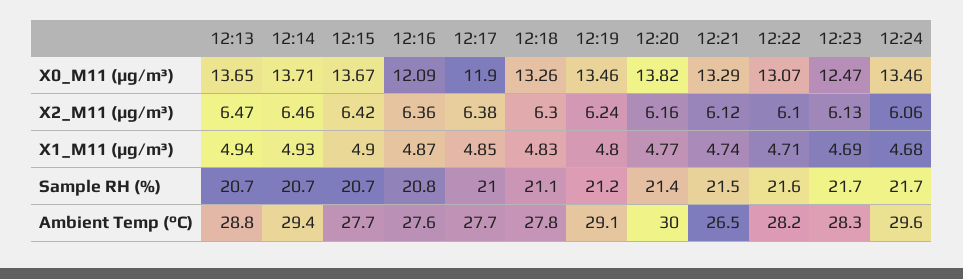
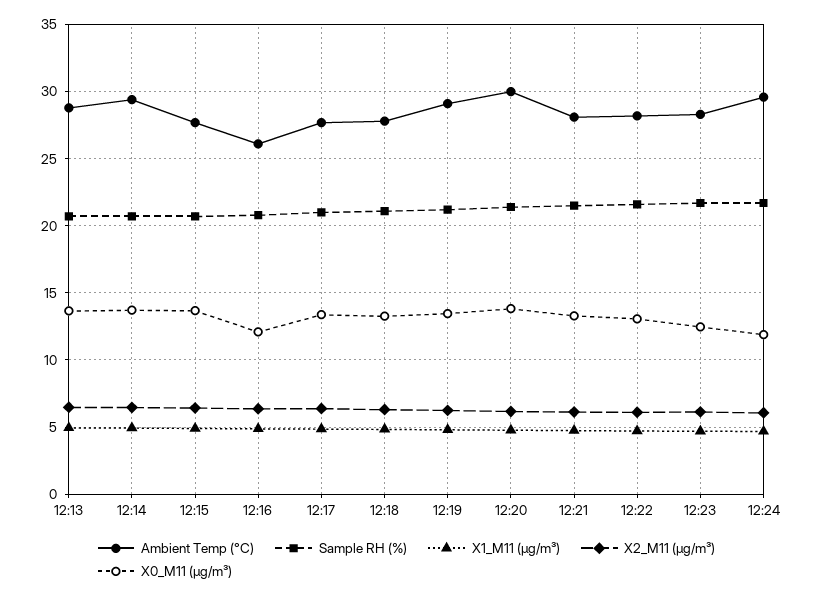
  {
    "X0_M11 (μg/m³)": {
      "12:13": 13.65,
      "12:14": 13.71,
      "12:15": 13.67,
      "12:16": 12.09,
-     "12:17": 11.9,
+     "12:17": 13.5,
      "12:18": 13.26,
      "12:19": 13.46,
      "12:20": 13.82,
      "12:21": 13.29,
      "12:22": 13.07,
      "12:23": 12.47,
-     "12:24": 13.46
+     "12:24": 12
    },
    "X2_M11 (μg/m³)": {
      "12:13": 6.47,
      "12:14": 6.46,
      "12:15": 6.42,
      "12:16": 6.36,
      "12:17": 6.38,
      "12:18": 6.3,
      "12:19": 6.24,
      "12:20": 6.16,
      "12:21": 6.12,
      "12:22": 6.1,
      "12:23": 6.13,
      "12:24": 6.06
    },
    "X1_M11 (μg/m³)": {
      "12:13": 4.94,
      "12:14": 4.93,
      "12:15": 4.9,
      "12:16": 4.87,
      "12:17": 4.85,
      "12:18": 4.83,
      "12:19": 4.8,
      "12:20": 4.77,
      "12:21": 4.74,
      "12:22": 4.71,
      "12:23": 4.69,
      "12:24": 4.68
    },
    "Sample RH (%)": {
      "12:13": 20.7,
      "12:14": 20.7,
      "12:15": 20.7,
      "12:16": 20.8,
      "12:17": 21,
      "12:18": 21.1,
      "12:19": 21.2,
      "12:20": 21.4,
      "12:21": 21.5,
      "12:22": 21.6,
      "12:23": 21.7,
      "12:24": 21.7
    },
    "Ambient Temp (°C)": {
      "12:13": 28.8,
      "12:14": 29.4,
      "12:15": 27.7,
-     "12:16": 27.6,
+     "12:16": 26,
      "12:17": 27.7,
      "12:18": 27.8,
      "12:19": 29.1,
      "12:20": 30,
-     "12:21": 26.5,
+     "12:21": 28,
      "12:22": 28.2,
      "12:23": 28.3,
      "12:24": 29.6
    }
  }

